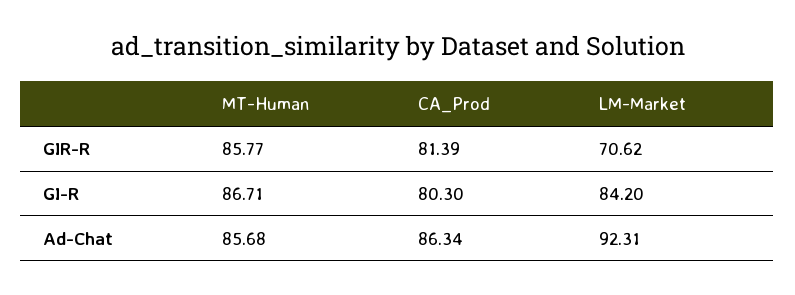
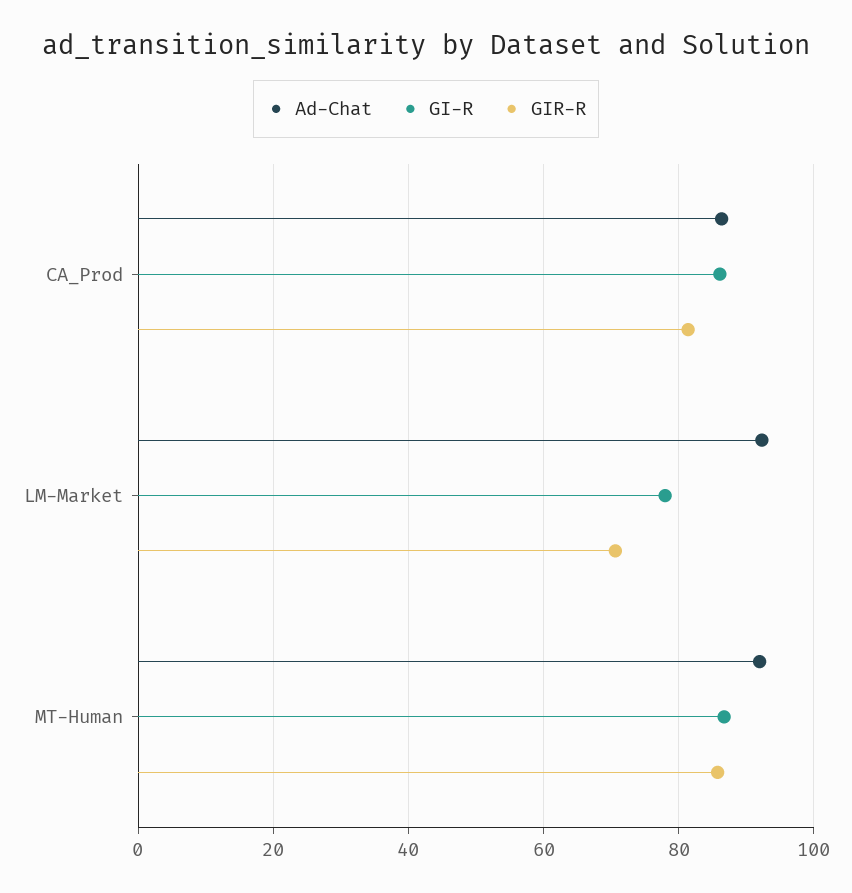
  {
    "GIR-R": {
      "MT-Human": 85.77,
      "CA_Prod": 81.39,
      "LM-Market": 70.62
    },
    "GI-R": {
      "MT-Human": 86.71,
-     "CA_Prod": 80.3,
+     "CA_Prod": 86,
-     "LM-Market": 84.2
+     "LM-Market": 78
    },
    "Ad-Chat": {
-     "MT-Human": 85.68,
+     "MT-Human": 92,
      "CA_Prod": 86.34,
      "LM-Market": 92.31
    }
  }

